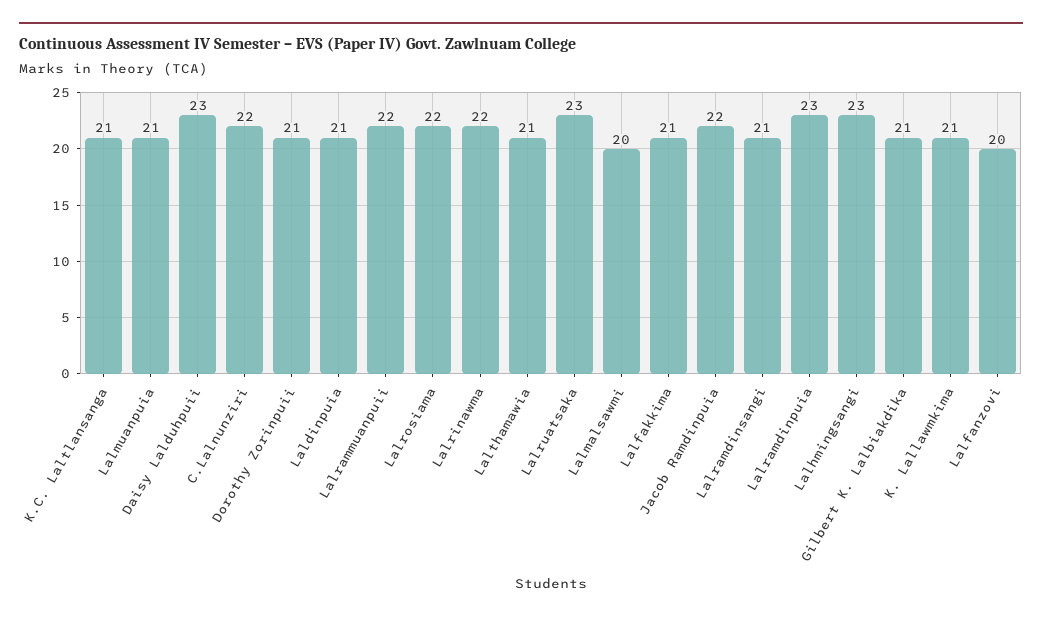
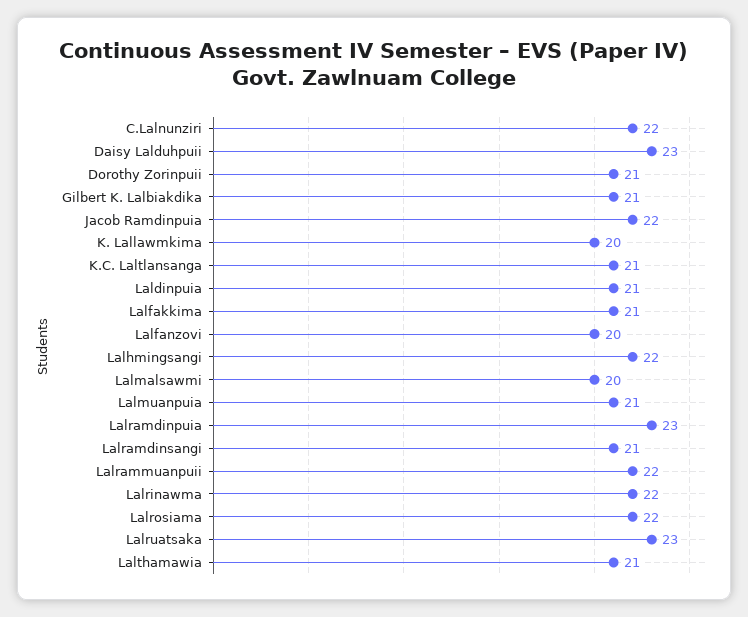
  {
    "K.C. Laltlansanga": 21,
    "Lalmuanpuia": 21,
    "Daisy Lalduhpuii": 23,
    "C.Lalnunziri": 22,
    "Dorothy Zorinpuii": 21,
    "Laldinpuia": 21,
    "Lalrammuanpuii": 22,
    "Lalrosiama": 22,
    "Lalrinawma": 22,
    "Lalthamawia": 21,
    "Lalruatsaka": 23,
    "Lalmalsawmi": 20,
    "Lalfakkima": 21,
    "Jacob Ramdinpuia": 22,
    "Lalramdinsangi": 21,
    "Lalramdinpuia": 23,
-   "Lalhmingsangi": 23,
+   "Lalhmingsangi": 22,
    "Gilbert K. Lalbiakdika": 21,
-   "K. Lallawmkima": 21,
+   "K. Lallawmkima": 20,
    "Lalfanzovi": 20
  }

